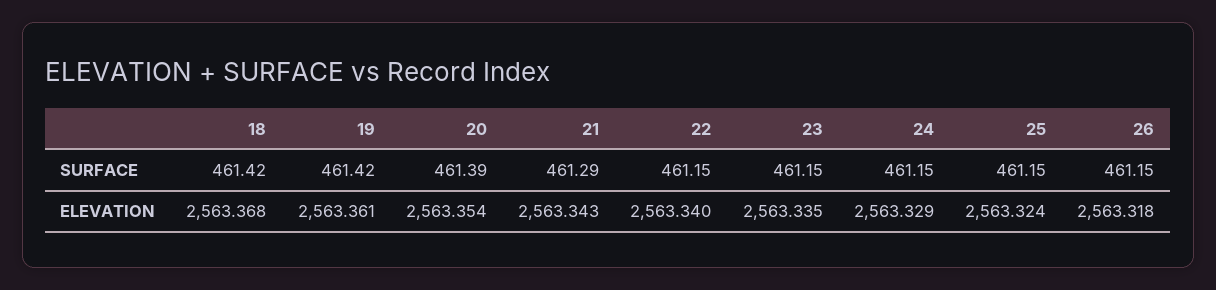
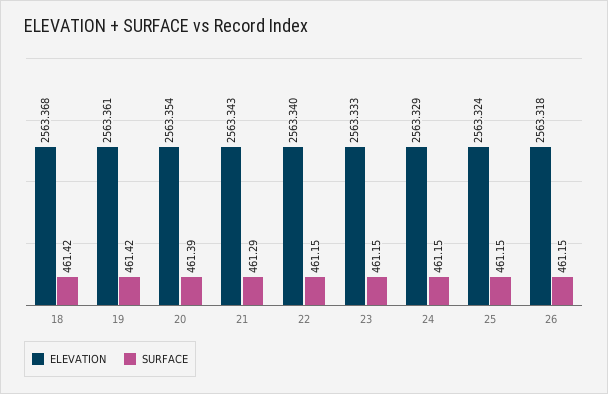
  {
    "SURFACE": {
      "18": 461.42,
      "19": 461.42,
      "20": 461.39,
      "21": 461.29,
      "22": 461.15,
      "23": 461.15,
      "24": 461.15,
      "25": 461.15,
      "26": 461.15
    },
    "ELEVATION": {
      "18": 2563.368,
      "19": 2563.361,
      "20": 2563.354,
      "21": 2563.343,
      "22": 2563.34,
-     "23": 2563.335,
+     "23": 2563.333,
      "24": 2563.329,
      "25": 2563.324,
      "26": 2563.318
    }
  }

